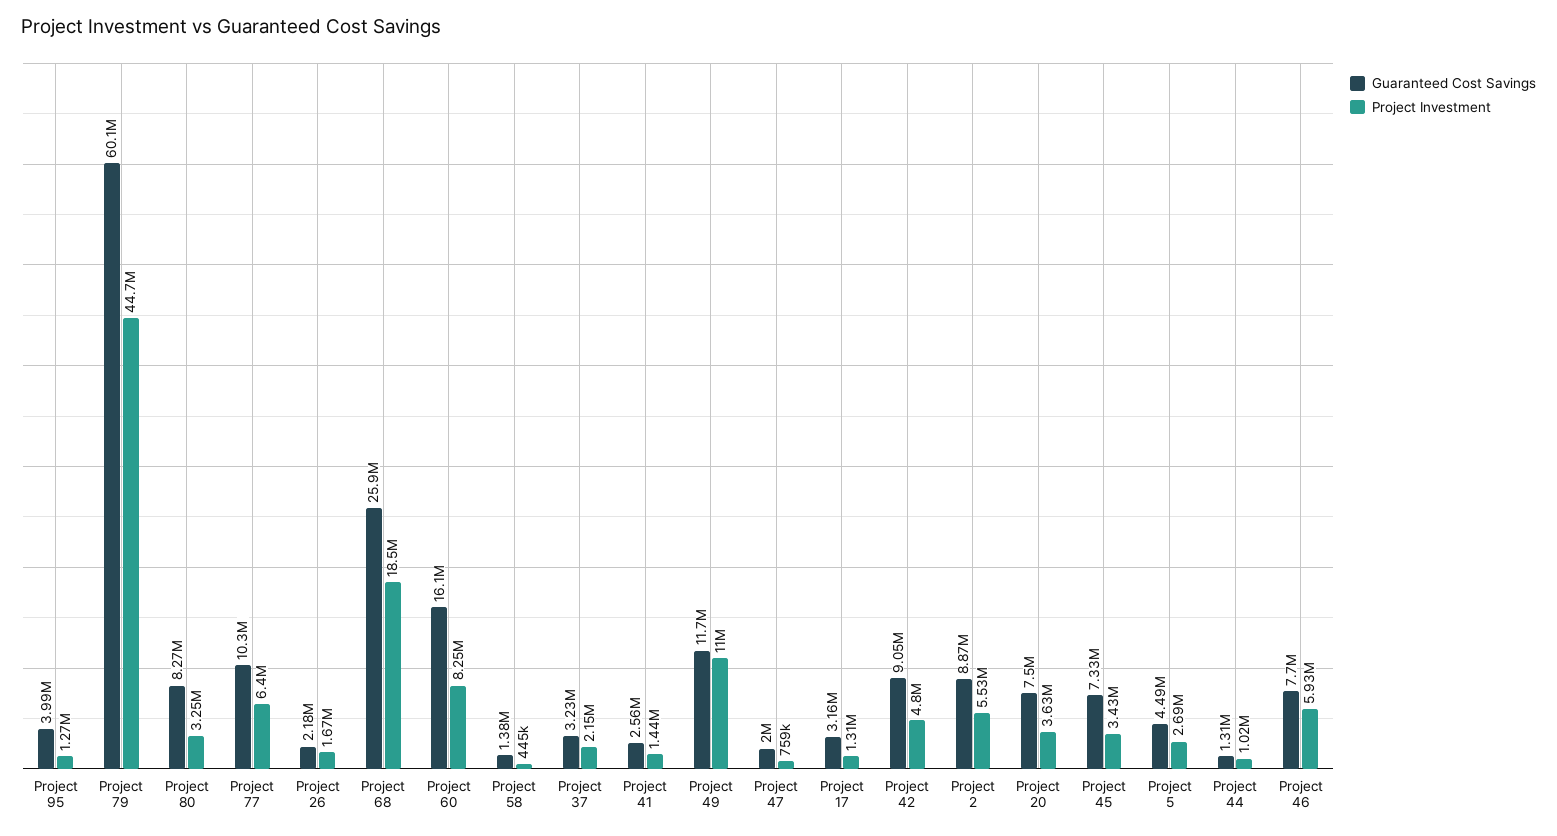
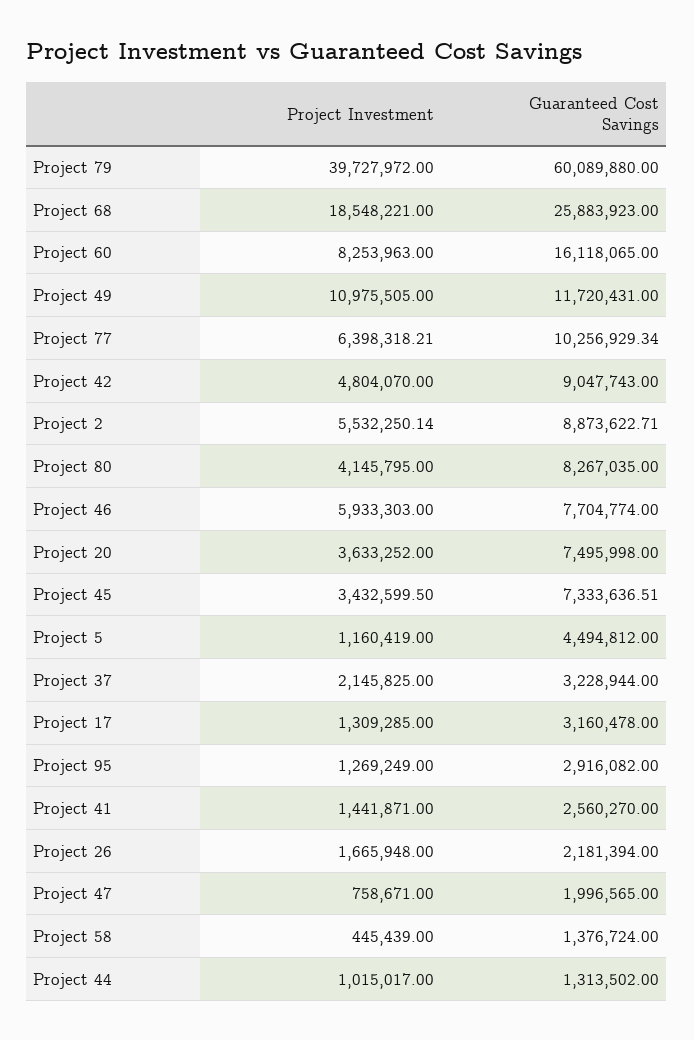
  {
    "Guaranteed Cost Savings": {
-     "Project 95": 3990000,
+     "Project 95": 2916082,
      "Project 79": 60089880,
      "Project 80": 8267035,
      "Project 77": 10256929.34,
      "Project 26": 2181394,
      "Project 68": 25883923,
      "Project 60": 16118065,
      "Project 58": 1376724,
      "Project 37": 3228944,
      "Project 41": 2560270,
      "Project 49": 11720431,
      "Project 47": 1996565,
      "Project 17": 3160478,
      "Project 42": 9047743,
      "Project 2": 8873622.71,
      "Project 20": 7495998,
      "Project 45": 7333636.51,
      "Project 5": 4494812,
      "Project 44": 1313502,
      "Project 46": 7704774
    },
    "Project Investment": {
      "Project 95": 1269249,
-     "Project 79": 44700000,
+     "Project 79": 39727972,
-     "Project 80": 3250000,
+     "Project 80": 4145795,
      "Project 77": 6398318.21,
      "Project 26": 1665948,
      "Project 68": 18548221,
      "Project 60": 8253963,
      "Project 58": 445439,
      "Project 37": 2145825,
      "Project 41": 1441871,
      "Project 49": 10975505,
      "Project 47": 758671,
      "Project 17": 1309285,
      "Project 42": 4804070,
      "Project 2": 5532250.14,
      "Project 20": 3633252,
      "Project 45": 3432599.5,
-     "Project 5": 2690000,
+     "Project 5": 1160419,
      "Project 44": 1015017,
      "Project 46": 5933303
    }
  }

